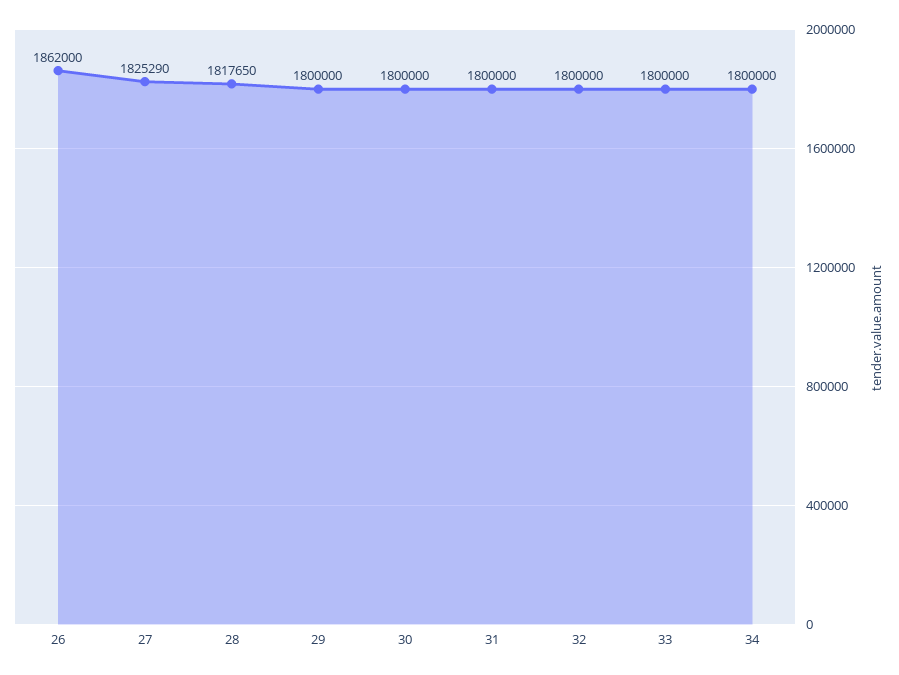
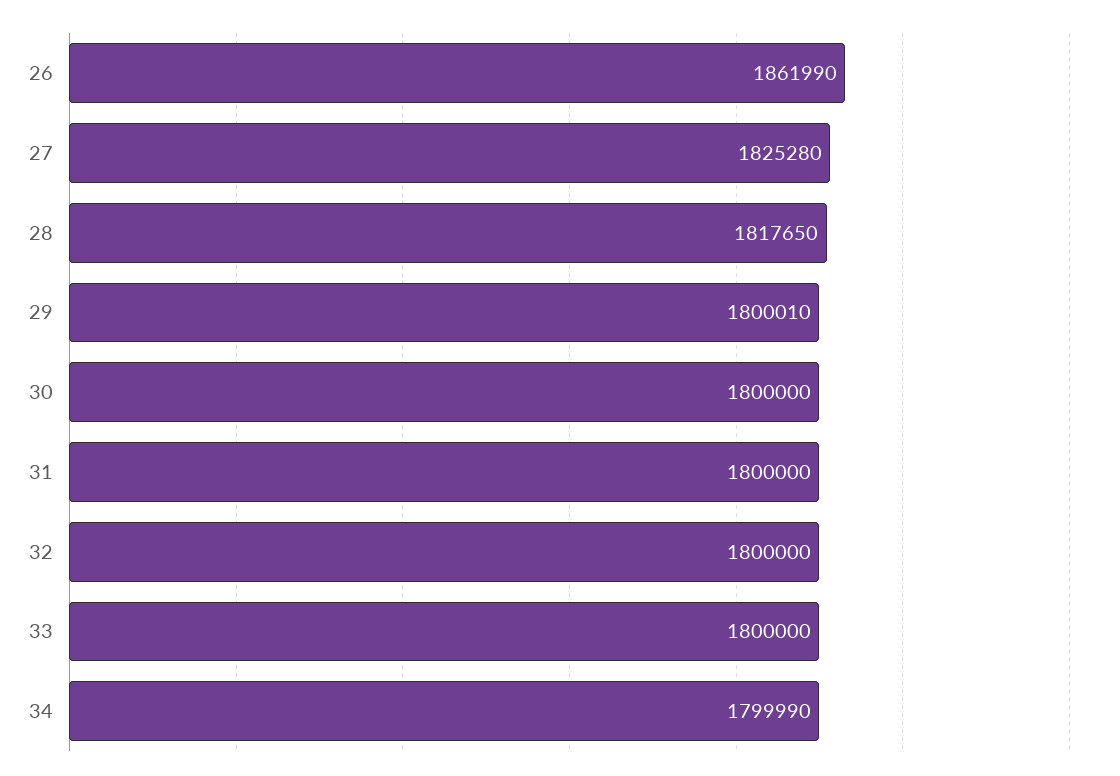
  {
-   "26": 1862000,
+   "26": 1861990,
-   "27": 1825290,
+   "27": 1825280,
    "28": 1817650,
-   "29": 1800000,
+   "29": 1800010,
    "30": 1800000,
    "31": 1800000,
    "32": 1800000,
    "33": 1800000,
-   "34": 1800000
+   "34": 1799990
  }

